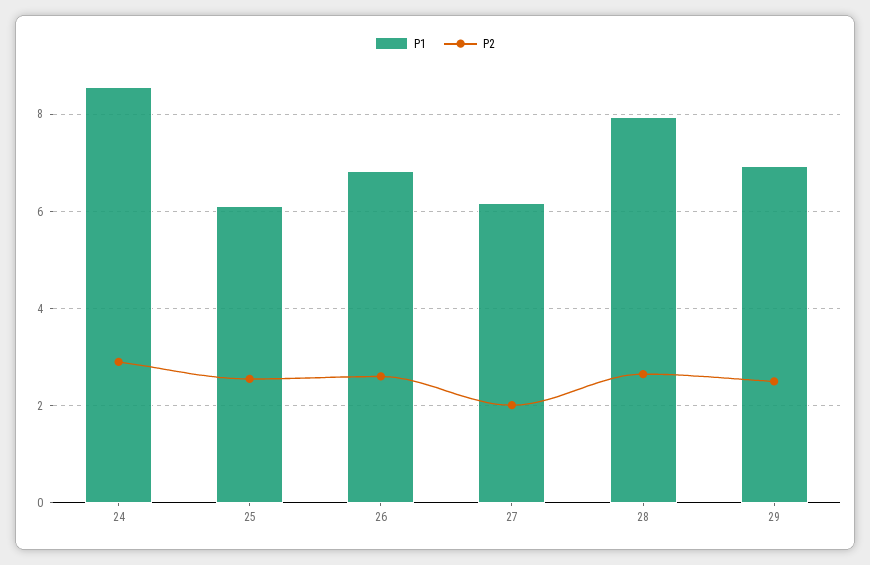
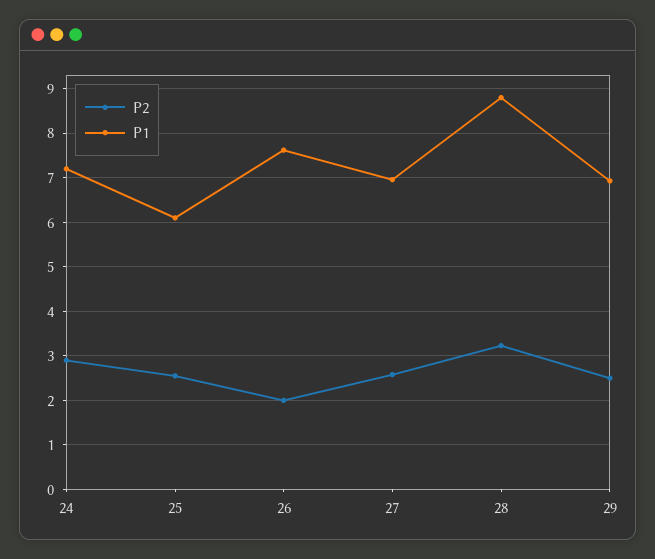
  {
    "P1": {
-     "24": 8.6,
+     "24": 7.2,
      "25": 6.2,
-     "26": 6.8,
+     "26": 7.6,
-     "27": 6.2,
+     "27": 7,
-     "28": 8,
+     "28": 8.8,
      "29": 7
    },
    "P2": {
      "24": 3,
      "25": 2.6,
-     "26": 2.6,
+     "26": 2,
-     "27": 2,
+     "27": 2.6,
-     "28": 2.6,
+     "28": 3.2,
      "29": 2.6
    }
  }

